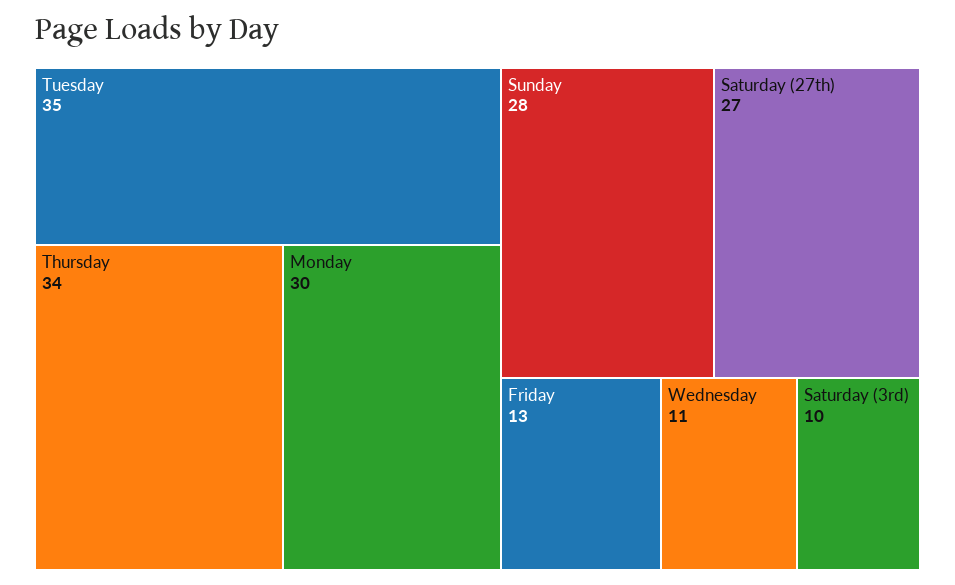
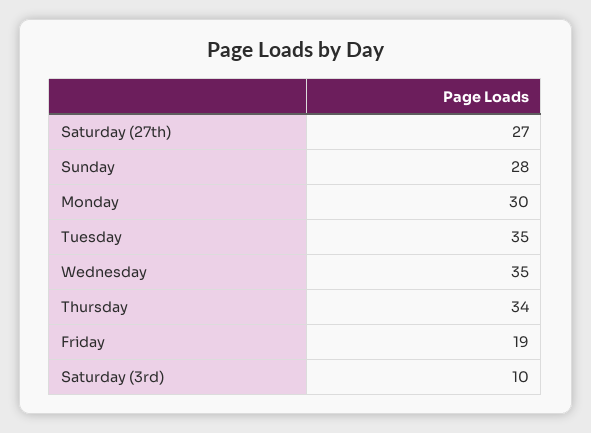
  {
    "Tuesday": 35,
    "Thursday": 34,
    "Monday": 30,
    "Sunday": 28,
    "Saturday (27th)": 27,
-   "Friday": 13,
+   "Friday": 19,
-   "Wednesday": 11,
+   "Wednesday": 35,
    "Saturday (3rd)": 10
  }

